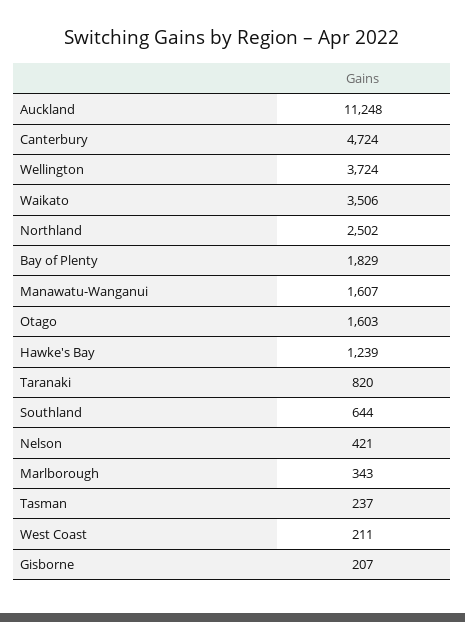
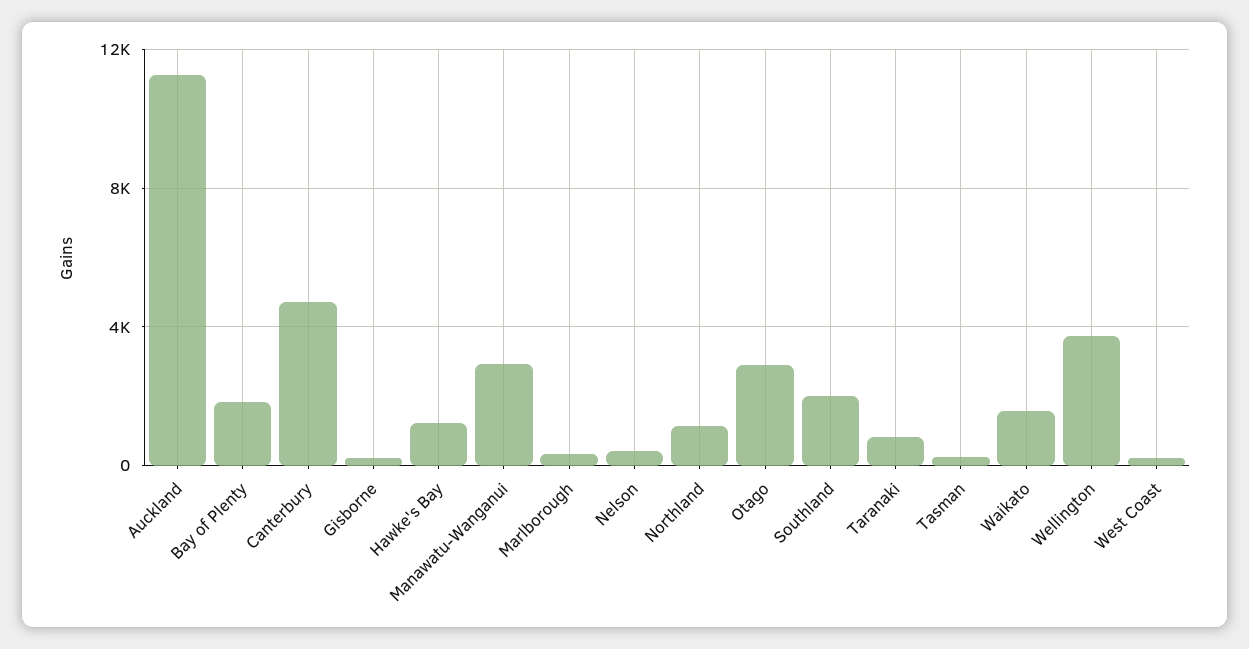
  {
    "Auckland": 11248,
    "Canterbury": 4724,
    "Wellington": 3724,
-   "Waikato": 3506,
+   "Waikato": 1500,
-   "Northland": 2502,
+   "Northland": 1000,
    "Bay of Plenty": 1829,
-   "Manawatu-Wanganui": 1607,
+   "Manawatu-Wanganui": 3000,
-   "Otago": 1603,
+   "Otago": 3000,
    "Hawke's Bay": 1239,
    "Taranaki": 820,
-   "Southland": 644,
+   "Southland": 2000,
    "Nelson": 421,
    "Marlborough": 343,
    "Tasman": 237,
    "West Coast": 211,
    "Gisborne": 207
  }

